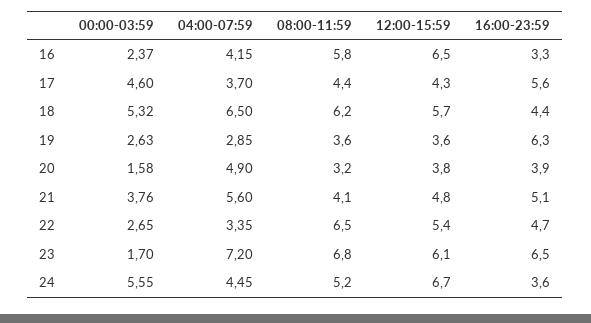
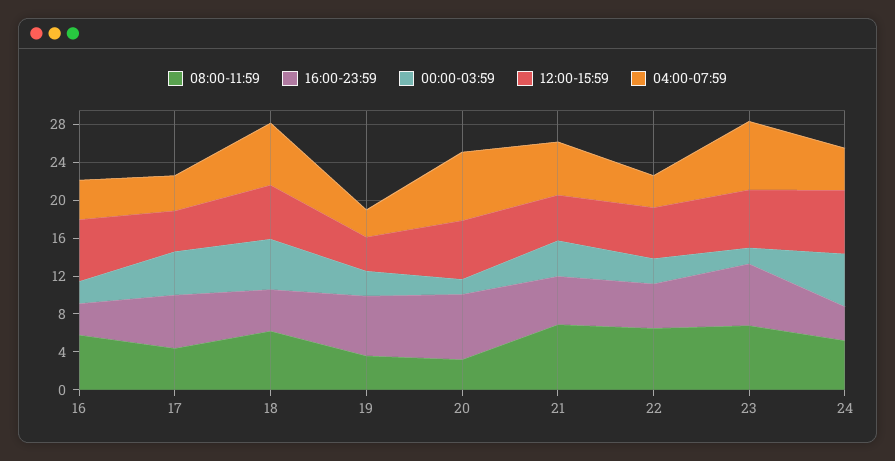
  {
    "00:00-03:59": {
      "16": 2.37,
      "17": 4.6,
      "18": 5.32,
      "19": 2.63,
      "20": 1.58,
      "21": 3.76,
      "22": 2.65,
      "23": 1.7,
      "24": 5.55
    },
    "04:00-07:59": {
      "16": 4.15,
      "17": 3.7,
      "18": 6.5,
      "19": 2.85,
-     "20": 4.9,
+     "20": 7,
      "21": 5.6,
      "22": 3.35,
      "23": 7.2,
      "24": 4.45
    },
    "08:00-11:59": {
      "16": 5.8,
      "17": 4.4,
      "18": 6.2,
      "19": 3.6,
      "20": 3.2,
-     "21": 4.1,
+     "21": 7,
      "22": 6.5,
      "23": 6.8,
      "24": 5.2
    },
    "12:00-15:59": {
      "16": 6.5,
      "17": 4.3,
      "18": 5.7,
      "19": 3.6,
-     "20": 3.8,
+     "20": 6,
      "21": 4.8,
      "22": 5.4,
      "23": 6.1,
      "24": 6.7
    },
    "16:00-23:59": {
      "16": 3.3,
      "17": 5.6,
      "18": 4.4,
      "19": 6.3,
-     "20": 3.9,
+     "20": 7,
      "21": 5.1,
      "22": 4.7,
      "23": 6.5,
      "24": 3.6
    }
  }

